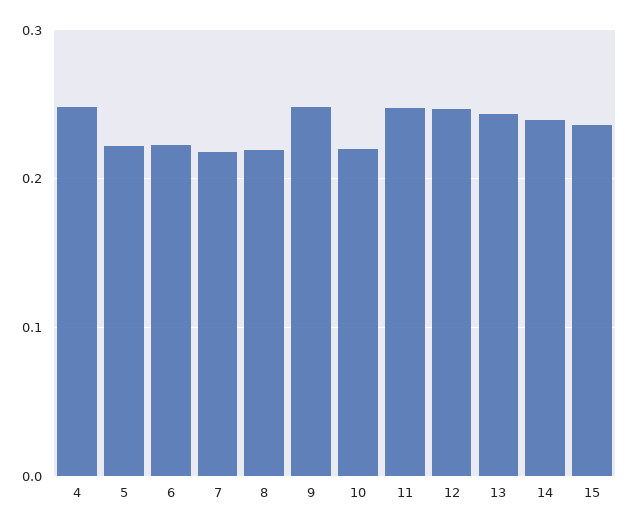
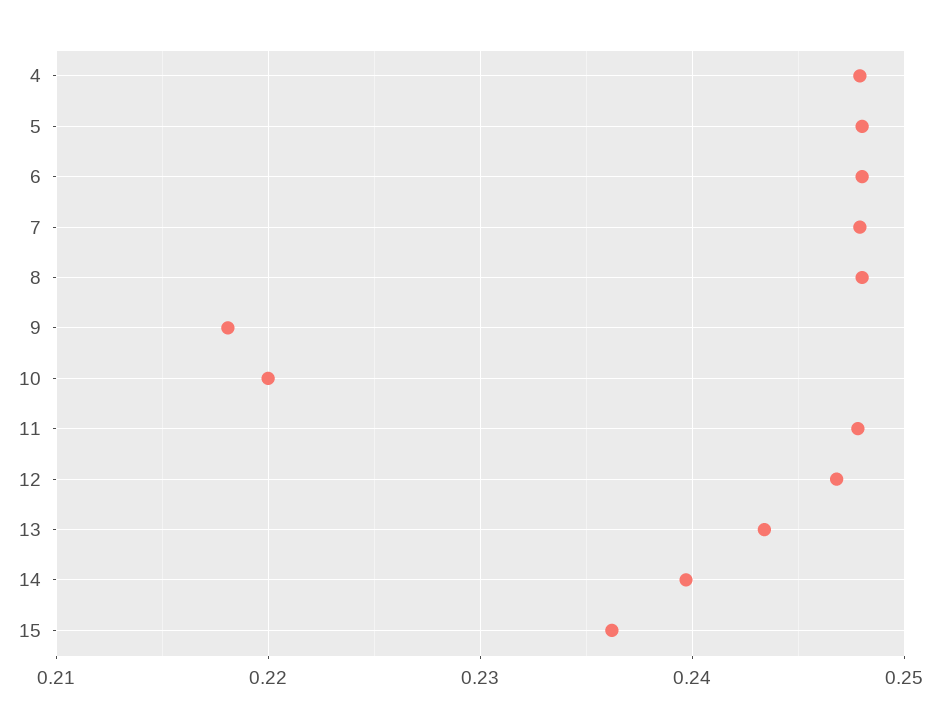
  {
    "4": 0.248,
-   "5": 0.22,
+   "5": 0.248,
-   "6": 0.22,
+   "6": 0.248,
-   "7": 0.22,
+   "7": 0.248,
-   "8": 0.22,
+   "8": 0.248,
-   "9": 0.25,
+   "9": 0.218,
    "10": 0.22,
    "11": 0.248,
    "12": 0.247,
    "13": 0.243,
    "14": 0.24,
    "15": 0.236
  }

